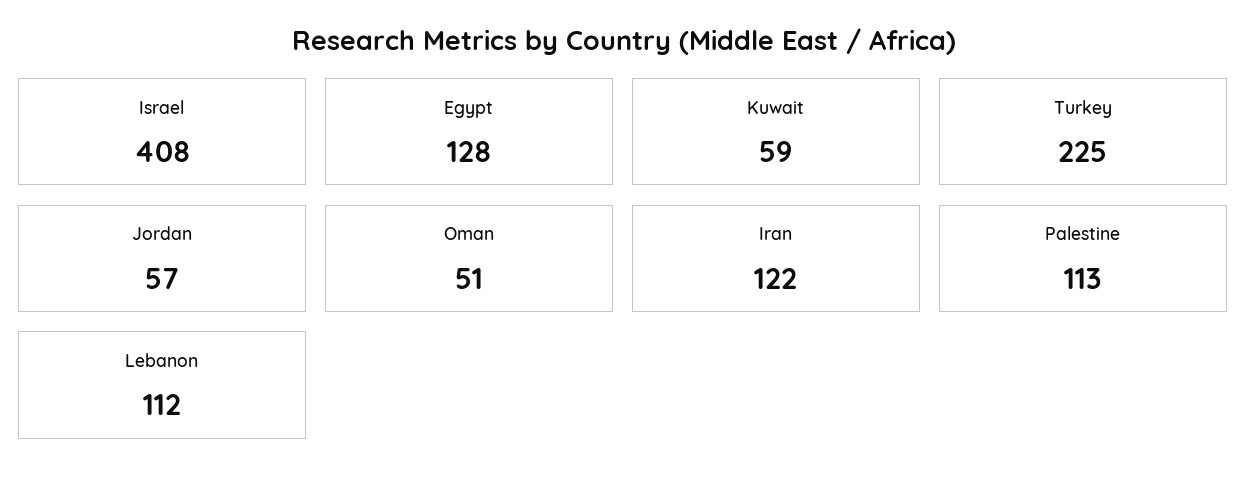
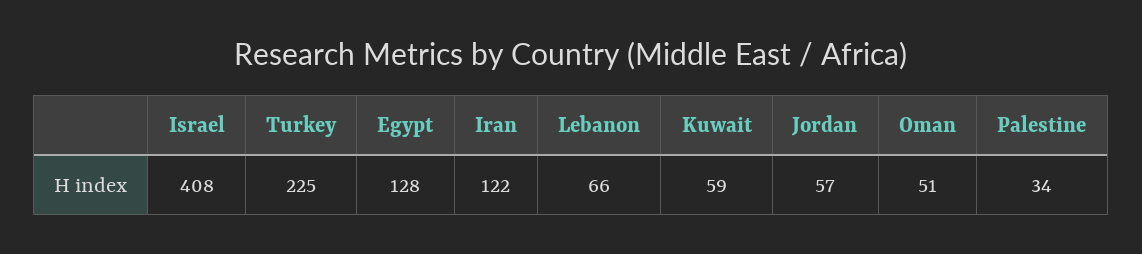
  {
    "Israel": 408,
    "Egypt": 128,
    "Kuwait": 59,
    "Turkey": 225,
    "Jordan": 57,
    "Oman": 51,
    "Iran": 122,
-   "Palestine": 113,
+   "Palestine": 34,
-   "Lebanon": 112
+   "Lebanon": 66
  }

